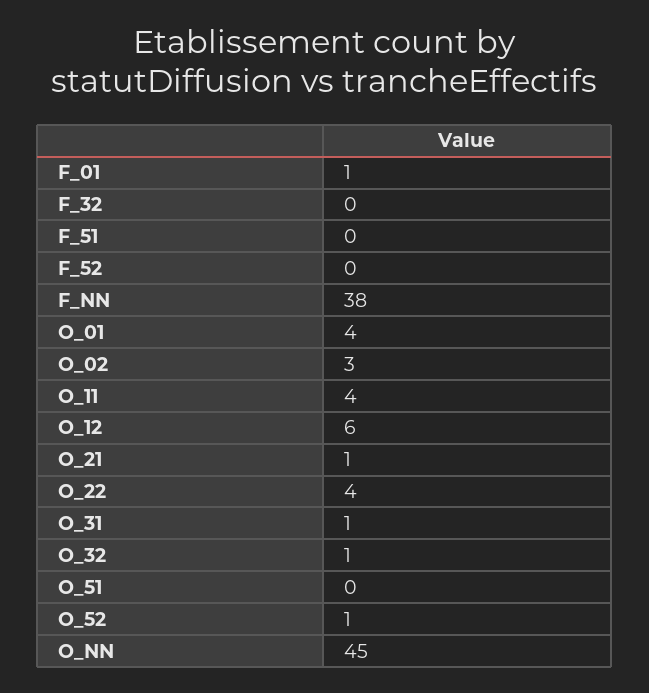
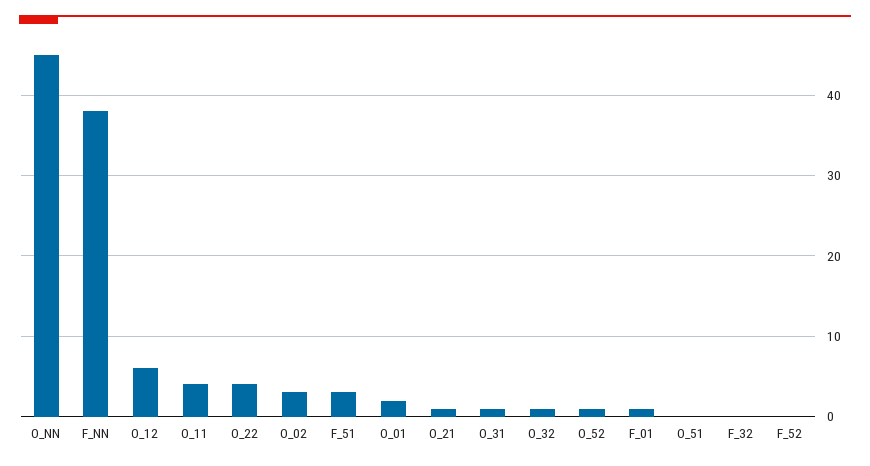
  {
    "F_01": 1,
    "F_32": 0,
-   "F_51": 0,
+   "F_51": 3,
    "F_52": 0,
    "F_NN": 38,
-   "O_01": 4,
+   "O_01": 2,
    "O_02": 3,
    "O_11": 4,
    "O_12": 6,
    "O_21": 1,
    "O_22": 4,
    "O_31": 1,
    "O_32": 1,
    "O_51": 0,
    "O_52": 1,
    "O_NN": 45
  }

